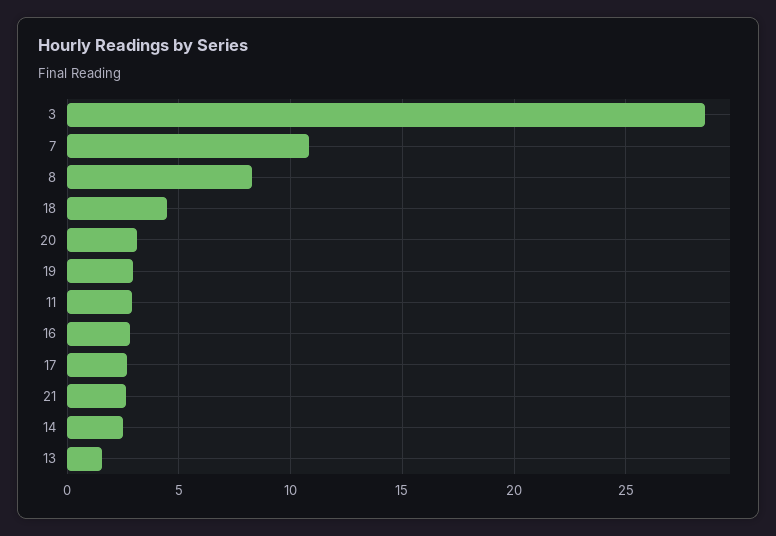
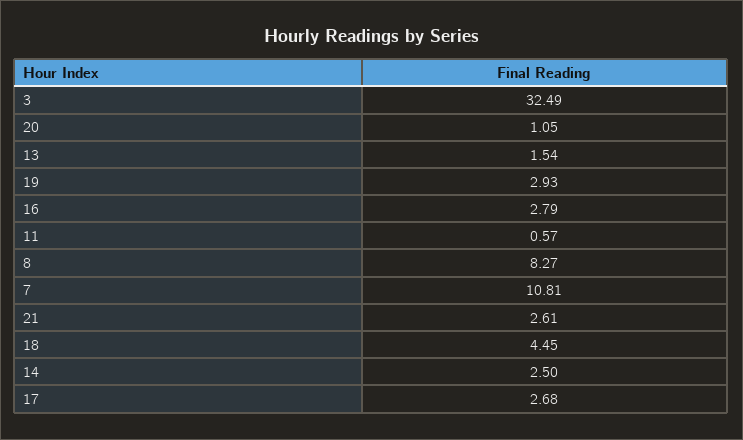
  {
-   "3": 28.5,
+   "3": 32.49,
    "7": 10.81,
    "8": 8.27,
    "18": 4.45,
-   "20": 3,
+   "20": 1.05,
    "19": 2.93,
-   "11": 3,
+   "11": 0.57,
    "16": 2.79,
    "17": 2.68,
    "21": 2.61,
    "14": 2.5,
    "13": 1.54
  }

